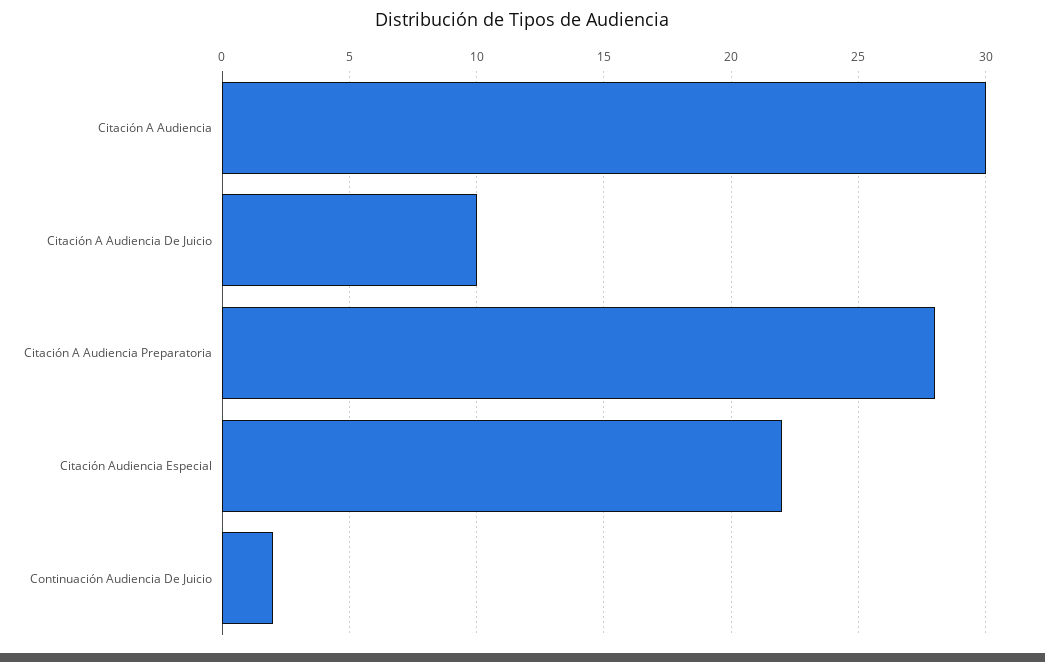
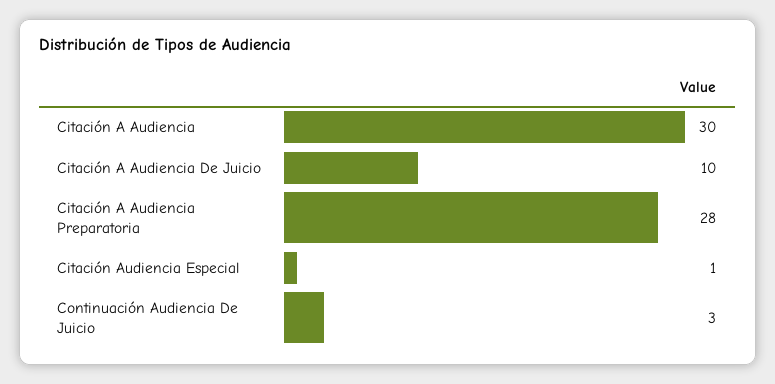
  {
    "Citación A Audiencia": 30,
    "Citación A Audiencia De Juicio": 10,
    "Citación A Audiencia Preparatoria": 28,
-   "Citación Audiencia Especial": 22,
+   "Citación Audiencia Especial": 1,
-   "Continuación Audiencia De Juicio": 2
+   "Continuación Audiencia De Juicio": 3
  }

